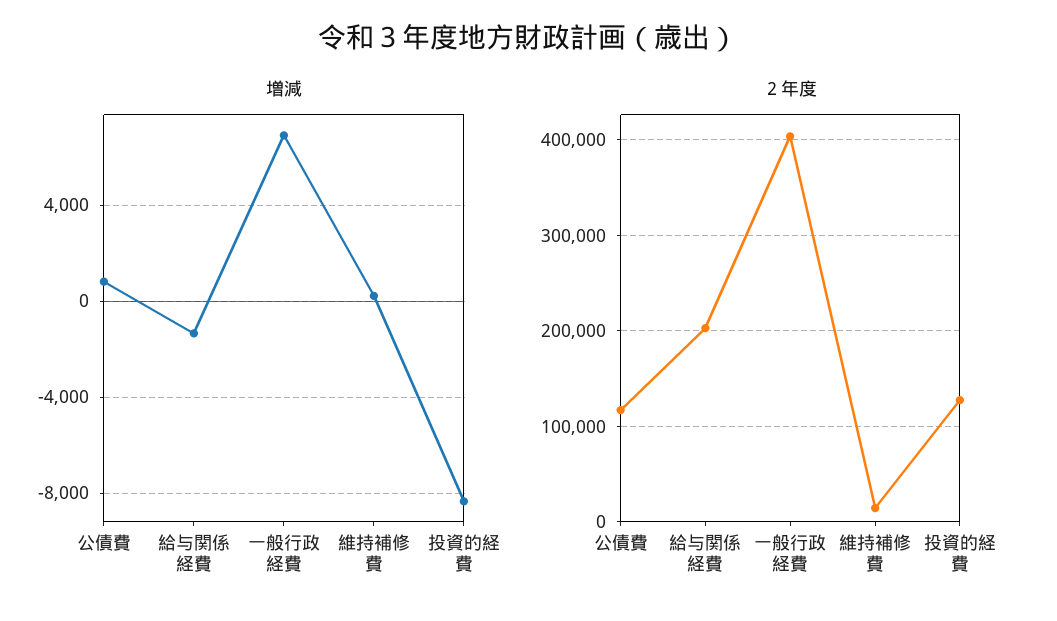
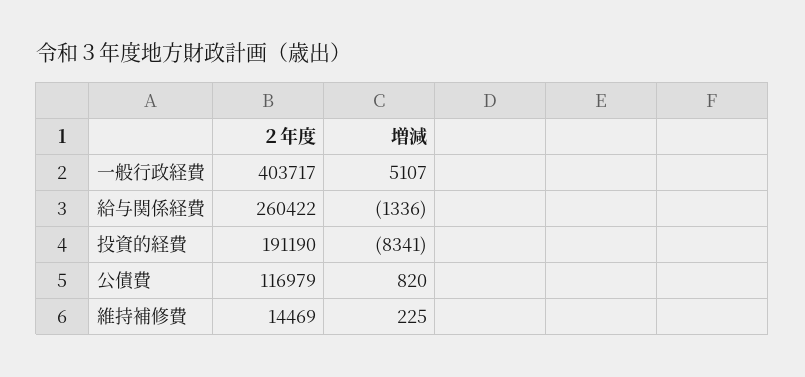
  {
    "増減": {
      "公債費": 820,
      "給与関係経費": -1336,
-     "一般行政経費": 7000,
+     "一般行政経費": 5107,
      "維持補修費": 225,
      "投資的経費": -8341
    },
    "２年度": {
      "公債費": 116979,
-     "給与関係経費": 200000,
+     "給与関係経費": 260422,
      "一般行政経費": 403717,
      "維持補修費": 14469,
-     "投資的経費": 130000
+     "投資的経費": 191190
    }
  }

